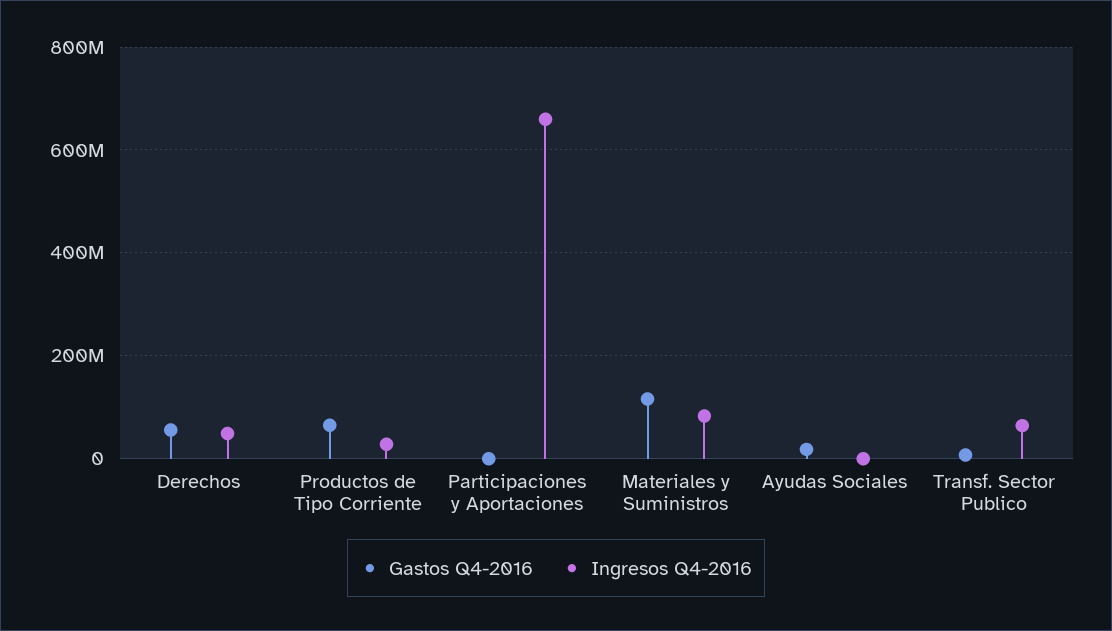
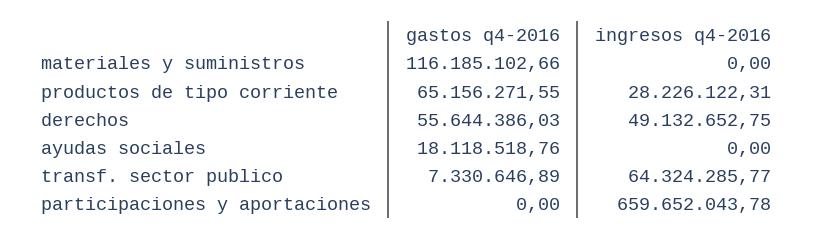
  {
    "Gastos Q4-2016": {
      "Derechos": 55644386.03,
      "Productos de Tipo Corriente": 65156271.55,
      "Participaciones y Aportaciones": 0,
      "Materiales y Suministros": 116185102.66,
      "Ayudas Sociales": 18118518.76,
      "Transf. Sector Publico": 7330646.89
    },
    "Ingresos Q4-2016": {
      "Derechos": 49132652.75,
      "Productos de Tipo Corriente": 28226122.31,
      "Participaciones y Aportaciones": 659652043.78,
-     "Materiales y Suministros": 80000000,
+     "Materiales y Suministros": 0,
      "Ayudas Sociales": 0,
      "Transf. Sector Publico": 64324285.77
    }
  }

